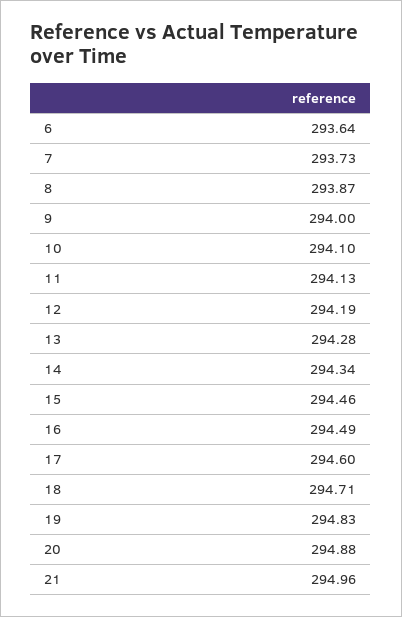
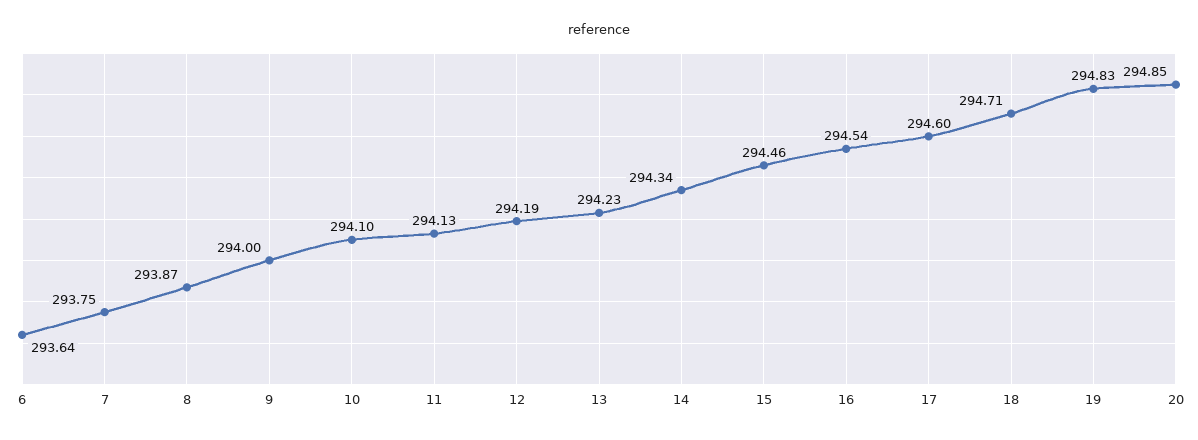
  {
    "6": 293.64,
-   "7": 293.73,
+   "7": 293.75,
    "8": 293.87,
    "9": 294,
    "10": 294.1,
    "11": 294.13,
    "12": 294.19,
-   "13": 294.28,
+   "13": 294.23,
    "14": 294.34,
    "15": 294.46,
-   "16": 294.49,
+   "16": 294.54,
    "17": 294.6,
    "18": 294.71,
    "19": 294.83,
-   "20": 294.88,
+   "20": 294.85
-   "21": 294.96
  }

